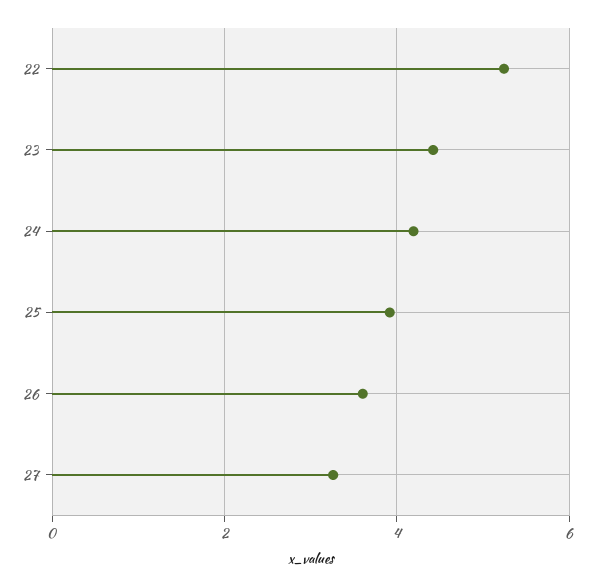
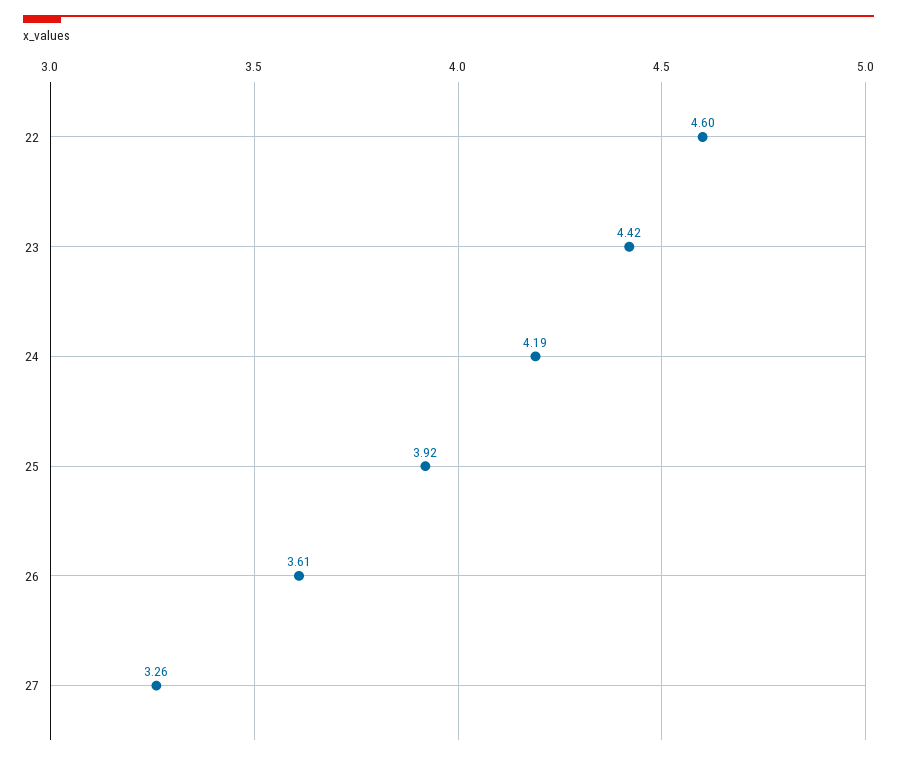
  {
-   "22": 5.2,
+   "22": 4.6,
    "23": 4.42,
    "24": 4.19,
    "25": 3.92,
    "26": 3.61,
    "27": 3.26
  }

